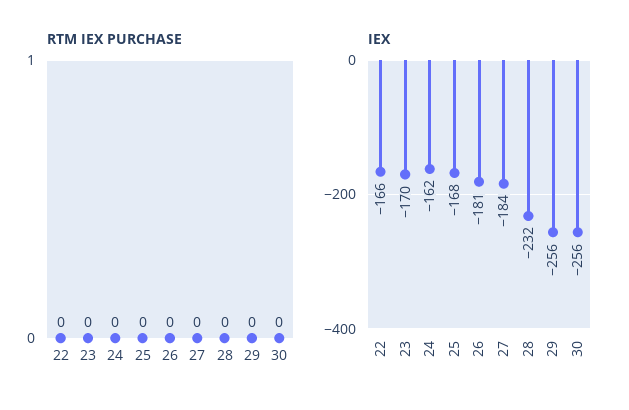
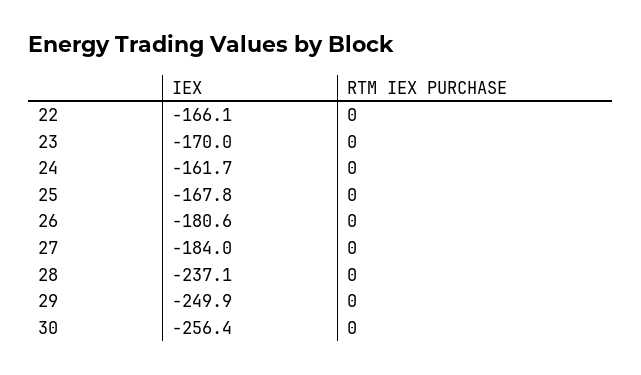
  {
    "RTM IEX PURCHASE": {
      "22": 0,
      "23": 0,
      "24": 0,
      "25": 0,
      "26": 0,
      "27": 0,
      "28": 0,
      "29": 0,
      "30": 0
    },
    "IEX": {
      "22": -166.1,
      "23": -170,
      "24": -161.7,
      "25": -167.8,
      "26": -180.6,
      "27": -184,
-     "28": -232,
+     "28": -237.1,
-     "29": -256,
+     "29": -249.9,
      "30": -256.4
    }
  }

